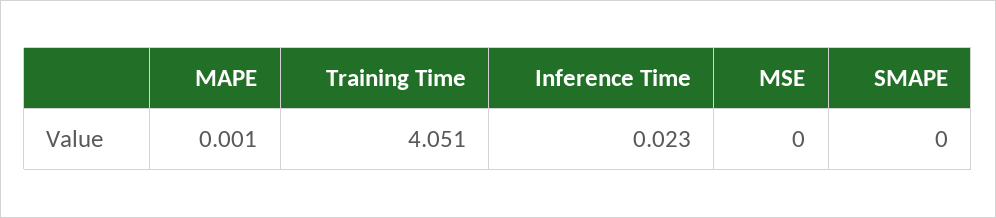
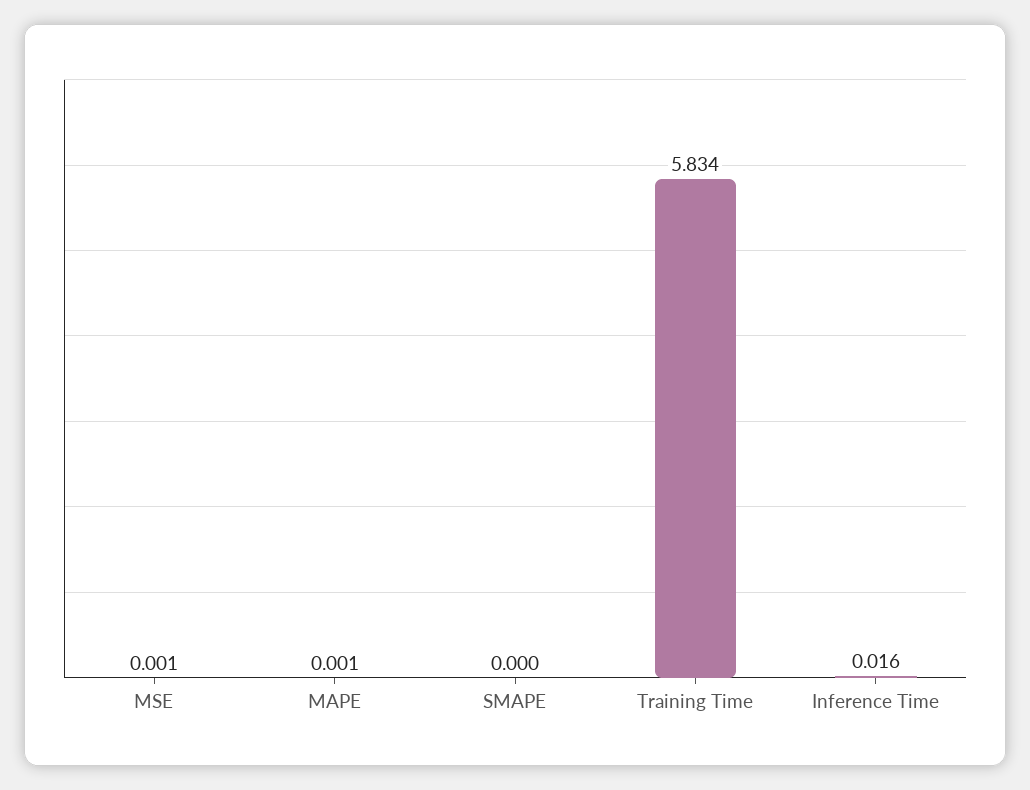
  {
    "MAPE": 0.001,
-   "Training Time": 4.051,
+   "Training Time": 5.834,
-   "Inference Time": 0.023,
+   "Inference Time": 0.016,
-   "MSE": 0,
+   "MSE": 0.001,
    "SMAPE": 0
  }

